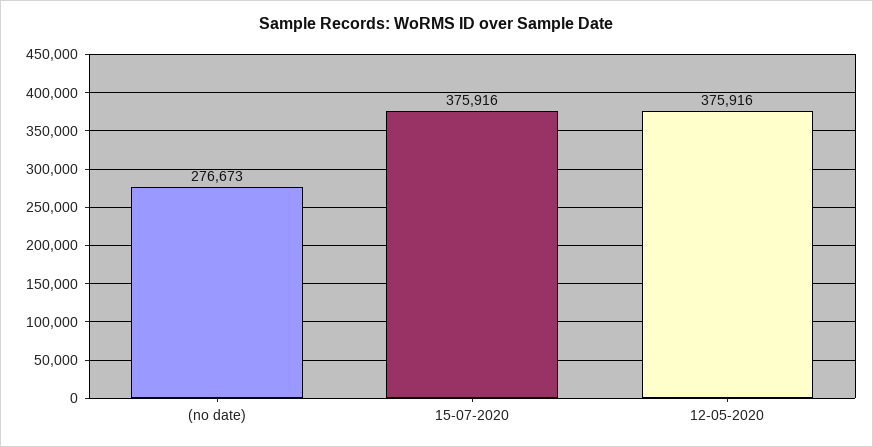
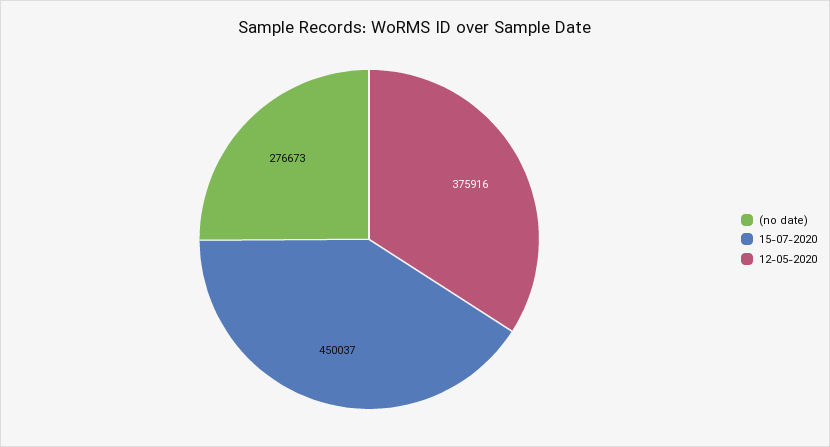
  {
    "(no date)": 276673,
-   "15-07-2020": 375916,
+   "15-07-2020": 450037,
    "12-05-2020": 375916
  }

